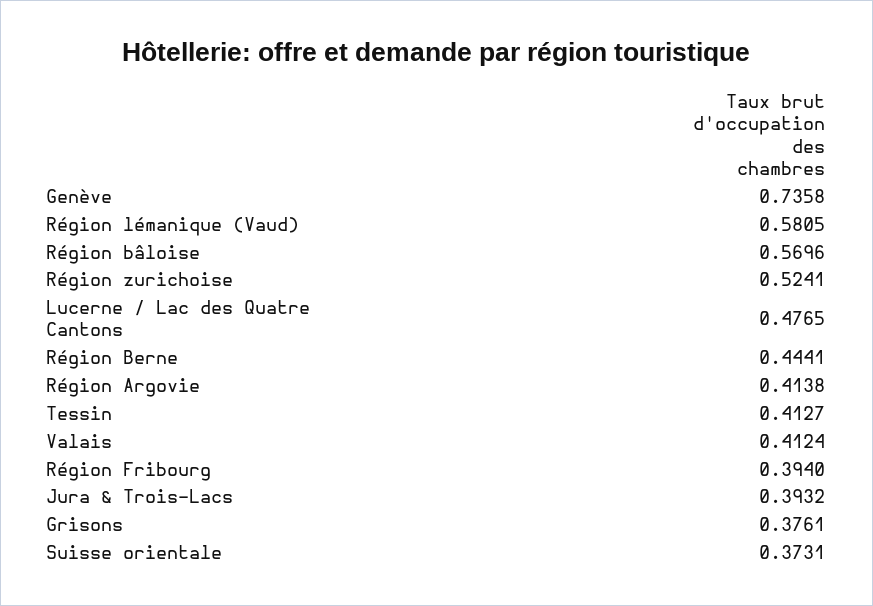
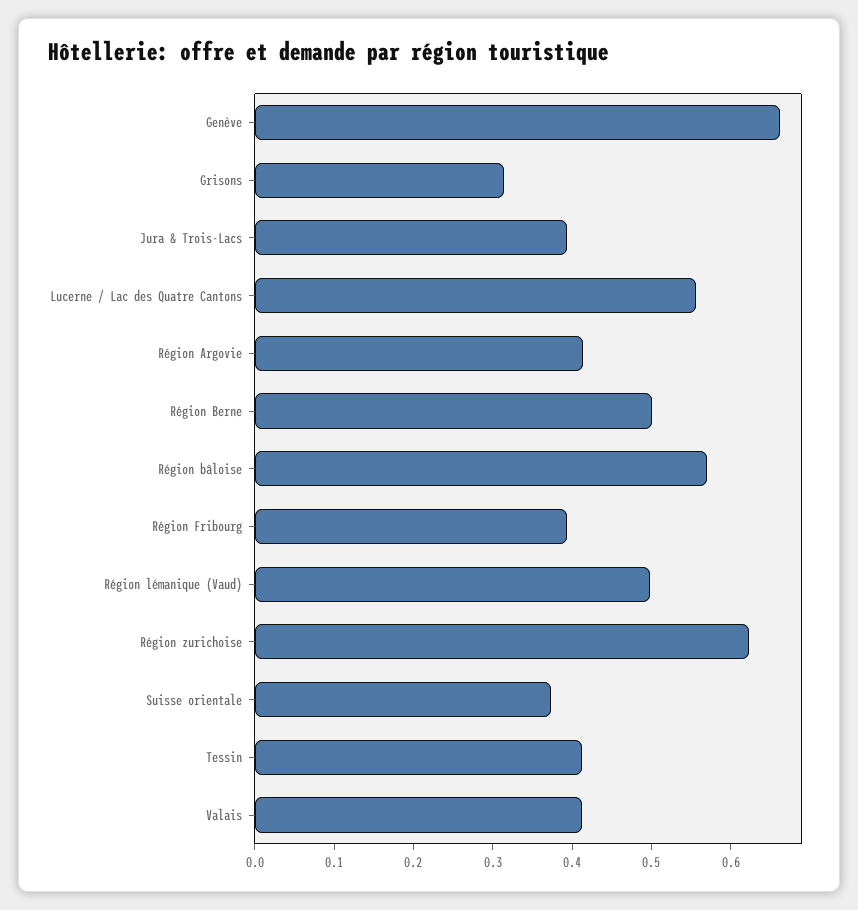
  {
-   "Genève": 0.7358,
+   "Genève": 0.66,
-   "Région lémanique (Vaud)": 0.5805,
+   "Région lémanique (Vaud)": 0.5,
    "Région bâloise": 0.5696,
-   "Région zurichoise": 0.5241,
+   "Région zurichoise": 0.62,
-   "Lucerne / Lac des Quatre Cantons": 0.4765,
+   "Lucerne / Lac des Quatre Cantons": 0.56,
-   "Région Berne": 0.4441,
+   "Région Berne": 0.5,
    "Région Argovie": 0.4138,
    "Tessin": 0.4127,
    "Valais": 0.4124,
    "Région Fribourg": 0.394,
    "Jura & Trois-Lacs": 0.3932,
-   "Grisons": 0.3761,
+   "Grisons": 0.32,
    "Suisse orientale": 0.3731
  }

